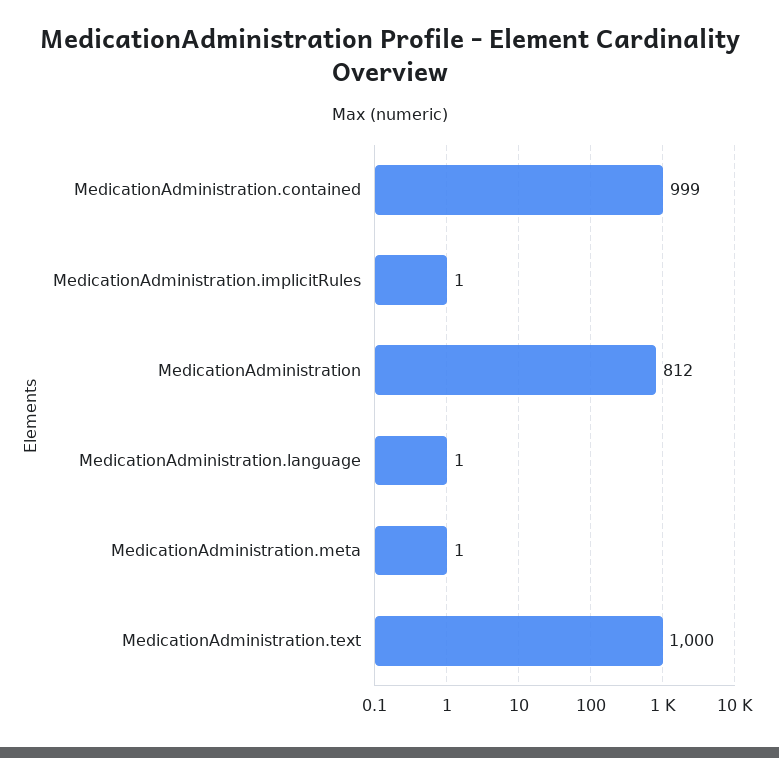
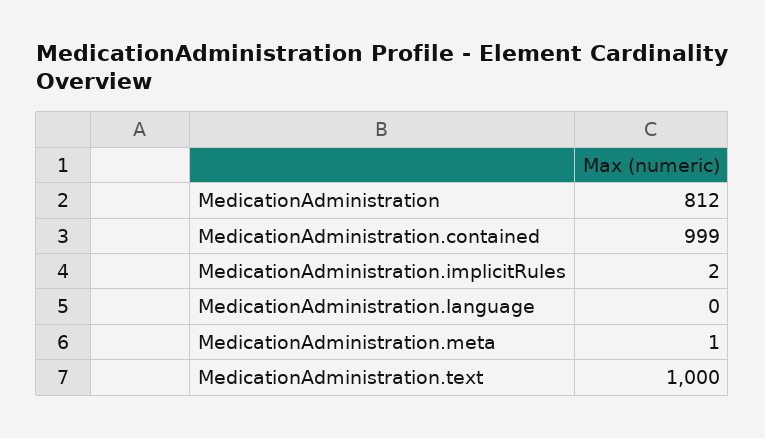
  {
    "MedicationAdministration.contained": 999,
-   "MedicationAdministration.implicitRules": 1,
+   "MedicationAdministration.implicitRules": 2,
    "MedicationAdministration": 812,
-   "MedicationAdministration.language": 1,
+   "MedicationAdministration.language": 0,
    "MedicationAdministration.meta": 1,
    "MedicationAdministration.text": 1000
  }

